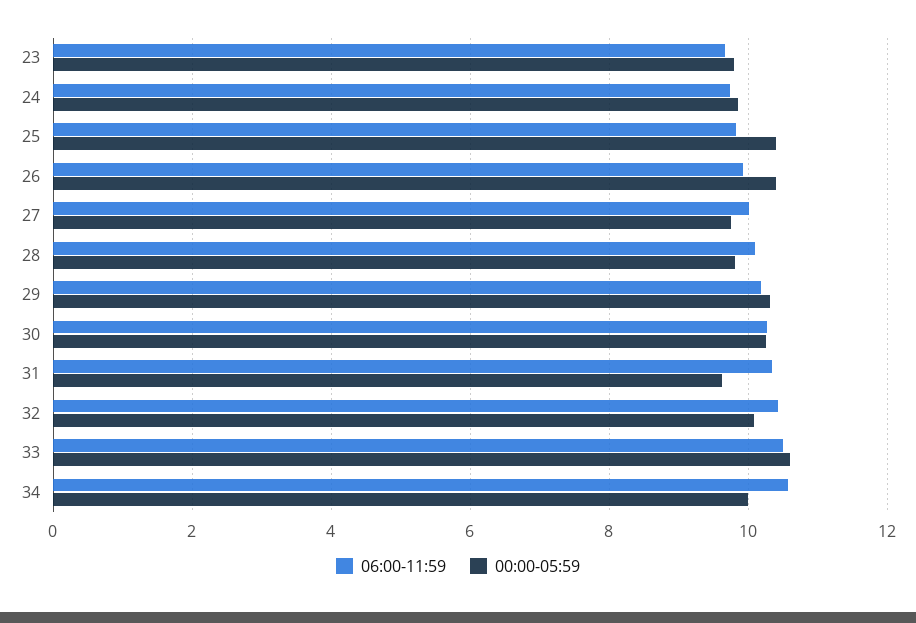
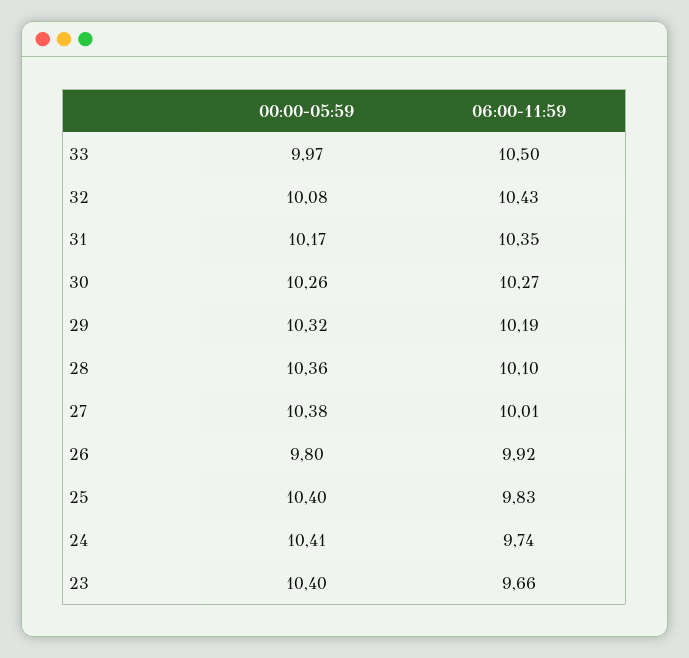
  {
    "06:00-11:59": {
      "23": 9.66,
      "24": 9.74,
      "25": 9.83,
      "26": 9.92,
      "27": 10.01,
      "28": 10.1,
      "29": 10.19,
      "30": 10.27,
      "31": 10.35,
      "32": 10.43,
-     "33": 10.5,
+     "33": 10.5
-     "34": 10.6
    },
    "00:00-05:59": {
-     "23": 9.8,
+     "23": 10.4,
-     "24": 9.8,
+     "24": 10.41,
      "25": 10.4,
-     "26": 10.4,
+     "26": 9.8,
-     "27": 9.8,
+     "27": 10.38,
-     "28": 9.8,
+     "28": 10.36,
      "29": 10.32,
      "30": 10.26,
-     "31": 9.6,
+     "31": 10.17,
      "32": 10.08,
-     "33": 10.6,
+     "33": 9.97
-     "34": 10
    }
  }

